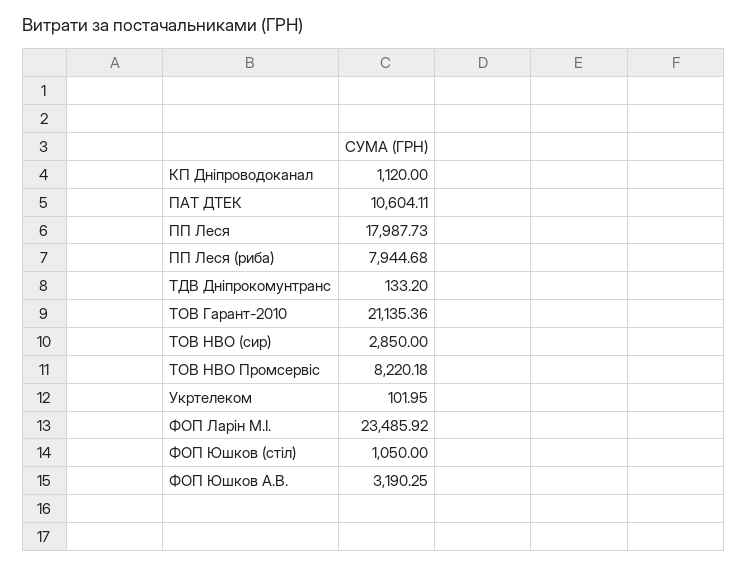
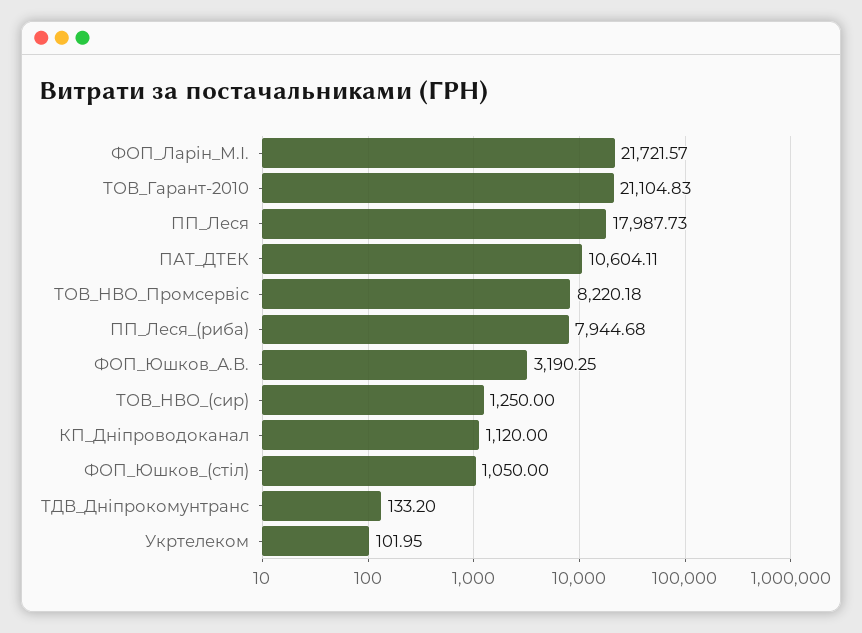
  {
    "КП Дніпроводоканал": 1120,
    "ПАТ ДТЕК": 10604.11,
    "ПП Леся": 17987.73,
    "ПП Леся (риба)": 7944.68,
    "ТДВ Дніпрокомунтранс": 133.2,
-   "ТОВ Гарант-2010": 21135.36,
+   "ТОВ Гарант-2010": 21104.83,
-   "ТОВ НВО (сир)": 2850,
+   "ТОВ НВО (сир)": 1250,
    "ТОВ НВО Промсервіс": 8220.18,
    "Укртелеком": 101.95,
-   "ФОП Ларін М.І.": 23485.92,
+   "ФОП Ларін М.І.": 21721.57,
    "ФОП Юшков (стіл)": 1050,
    "ФОП Юшков А.В.": 3190.25
  }

